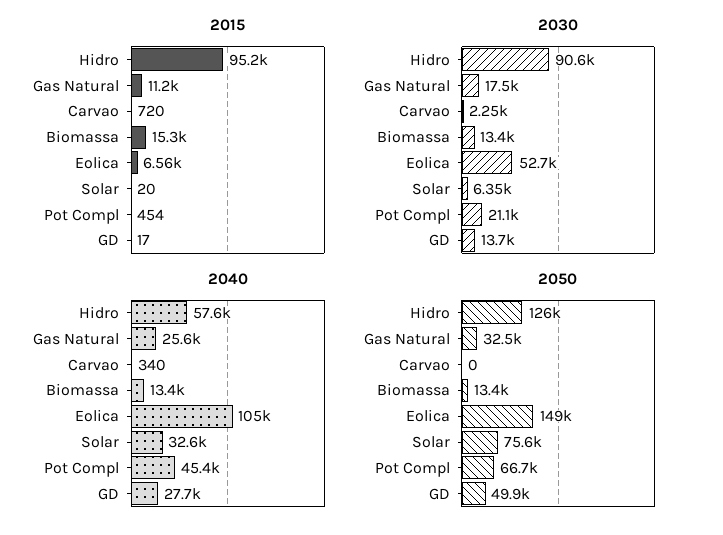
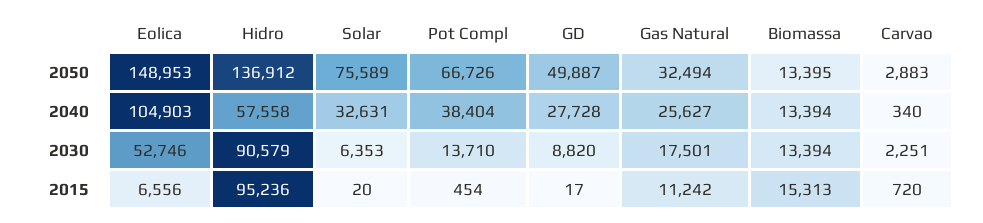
  {
    "2015": {
      "Hidro": 95236,
      "Gas Natural": 11242,
      "Carvao": 720,
      "Biomassa": 15313,
      "Eolica": 6556,
      "Solar": 20,
      "Pot Compl": 454,
      "GD": 17
    },
    "2030": {
      "Hidro": 90579,
      "Gas Natural": 17501,
      "Carvao": 2251,
      "Biomassa": 13394,
      "Eolica": 52746,
      "Solar": 6353,
-     "Pot Compl": 21100,
+     "Pot Compl": 13710,
-     "GD": 13700
+     "GD": 8820
    },
    "2040": {
      "Hidro": 57558,
      "Gas Natural": 25627,
      "Carvao": 340,
      "Biomassa": 13394,
      "Eolica": 104903,
      "Solar": 32631,
-     "Pot Compl": 45400,
+     "Pot Compl": 38404,
      "GD": 27728
    },
    "2050": {
-     "Hidro": 126000,
+     "Hidro": 136912,
      "Gas Natural": 32494,
-     "Carvao": 0,
+     "Carvao": 2883,
      "Biomassa": 13395,
      "Eolica": 148953,
      "Solar": 75589,
      "Pot Compl": 66726,
      "GD": 49887
    }
  }

